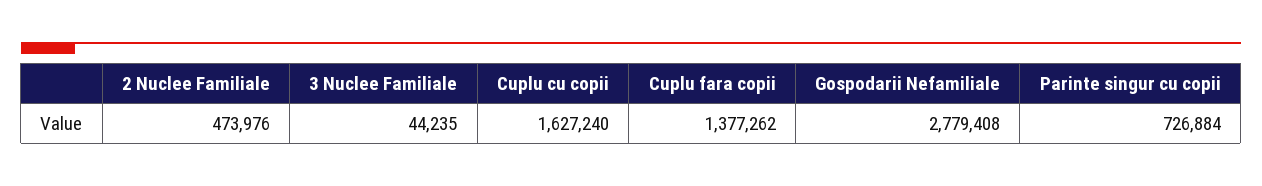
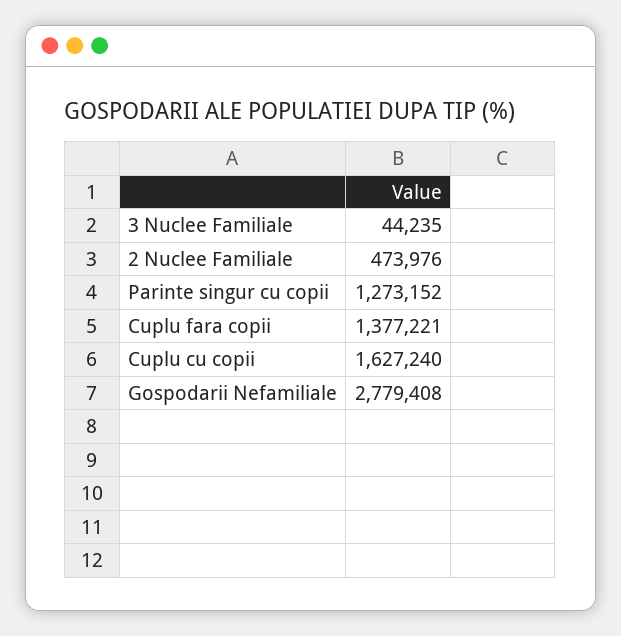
  {
    "2 Nuclee Familiale": 473976,
    "3 Nuclee Familiale": 44235,
    "Cuplu cu copii": 1627240,
-   "Cuplu fara copii": 1377262,
+   "Cuplu fara copii": 1377221,
    "Gospodarii Nefamiliale": 2779408,
-   "Parinte singur cu copii": 726884
+   "Parinte singur cu copii": 1273152
  }

